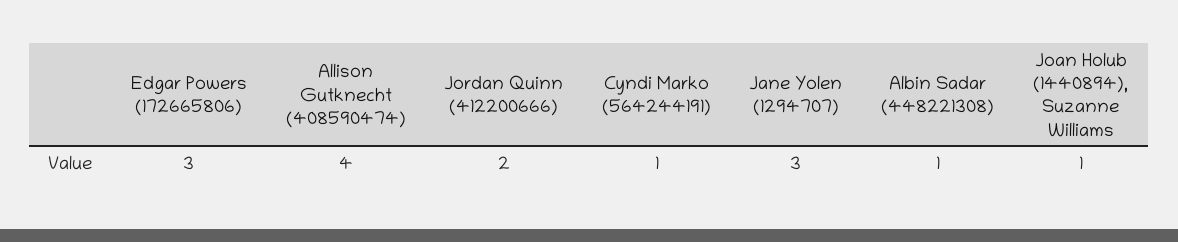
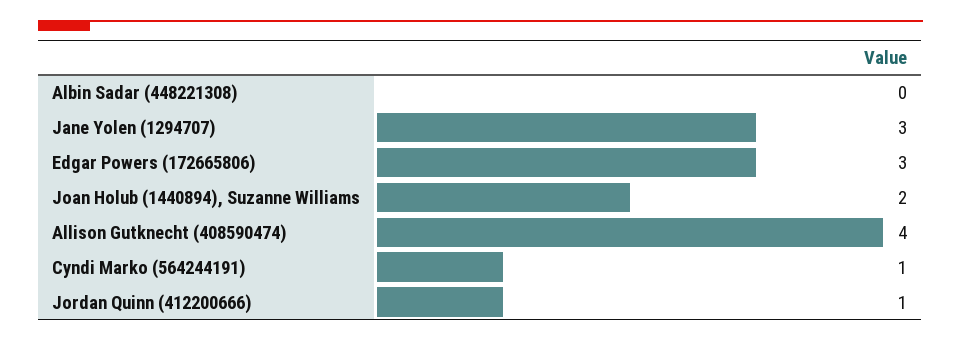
  {
    "Edgar Powers (172665806)": 3,
    "Allison Gutknecht (408590474)": 4,
-   "Jordan Quinn (412200666)": 2,
+   "Jordan Quinn (412200666)": 1,
    "Cyndi Marko (564244191)": 1,
    "Jane Yolen (1294707)": 3,
-   "Albin Sadar (448221308)": 1,
+   "Albin Sadar (448221308)": 0,
-   "Joan Holub (1440894), Suzanne Williams": 1
+   "Joan Holub (1440894), Suzanne Williams": 2
  }

